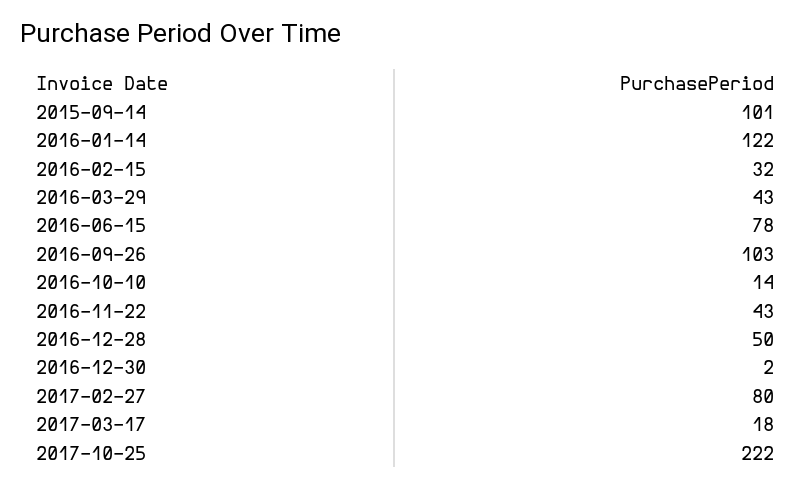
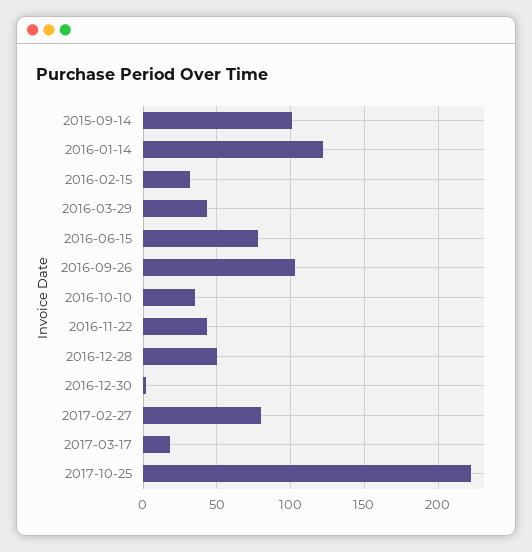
  {
    "2015-09-14": 101,
    "2016-01-14": 122,
    "2016-02-15": 32,
    "2016-03-29": 43,
    "2016-06-15": 78,
    "2016-09-26": 103,
-   "2016-10-10": 14,
+   "2016-10-10": 35,
    "2016-11-22": 43,
    "2016-12-28": 50,
    "2016-12-30": 2,
    "2017-02-27": 80,
    "2017-03-17": 18,
    "2017-10-25": 222
  }

